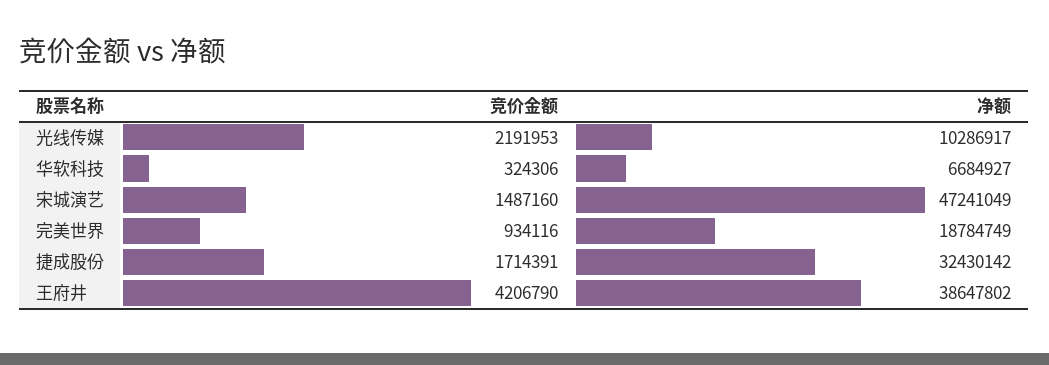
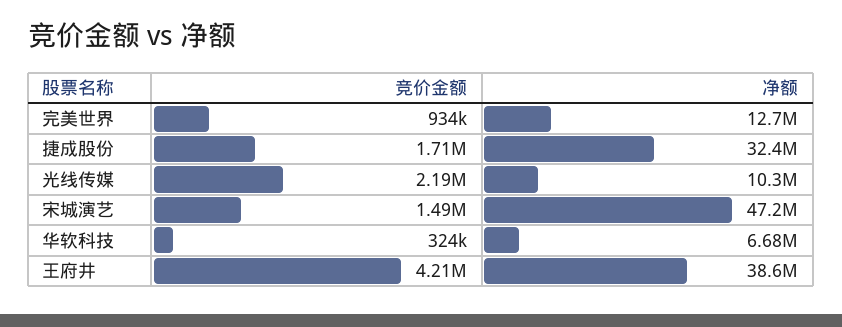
  {
    "竞价金额": {
      "光线传媒": 2191953,
      "华软科技": 324306,
      "宋城演艺": 1487160,
      "完美世界": 934116,
      "捷成股份": 1714391,
      "王府井": 4206790
    },
    "净额": {
      "光线传媒": 10286917,
      "华软科技": 6684927,
      "宋城演艺": 47241049,
-     "完美世界": 18784749,
+     "完美世界": 12700000,
      "捷成股份": 32430142,
      "王府井": 38647802
    }
  }

